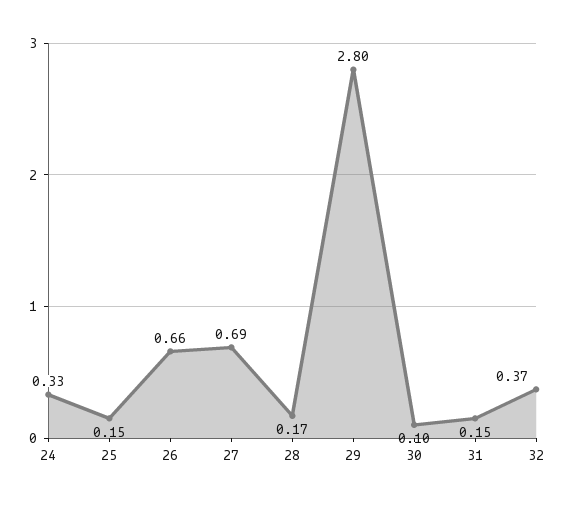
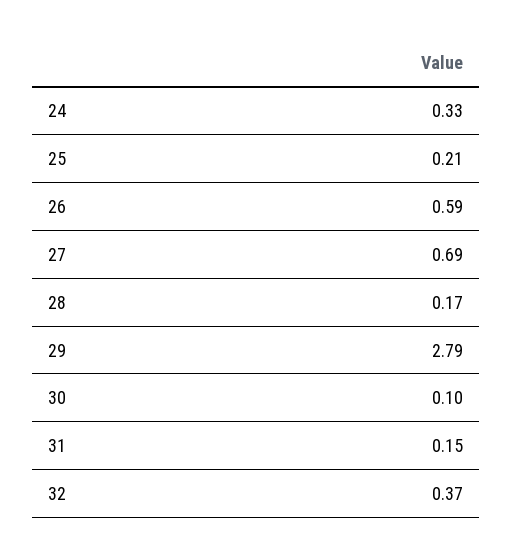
  {
    "24": 0.33,
-   "25": 0.15,
+   "25": 0.21,
-   "26": 0.66,
+   "26": 0.59,
    "27": 0.69,
    "28": 0.17,
-   "29": 2.8,
+   "29": 2.79,
    "30": 0.1,
    "31": 0.15,
    "32": 0.37
  }

